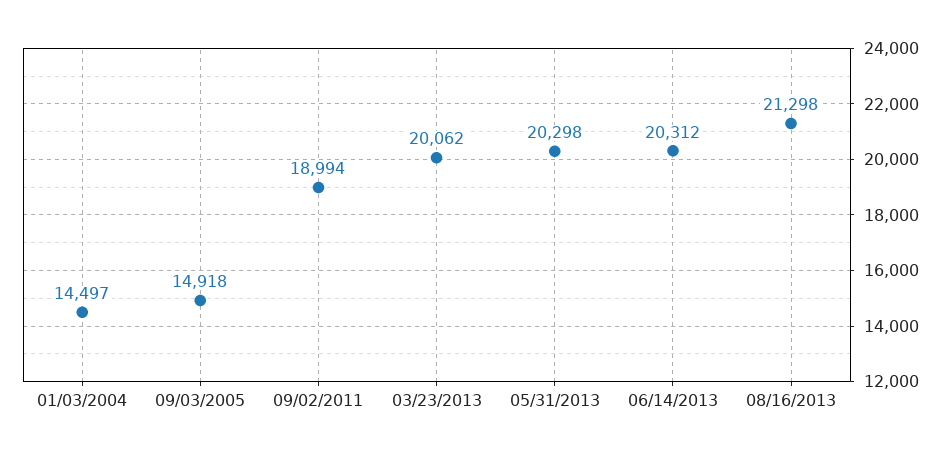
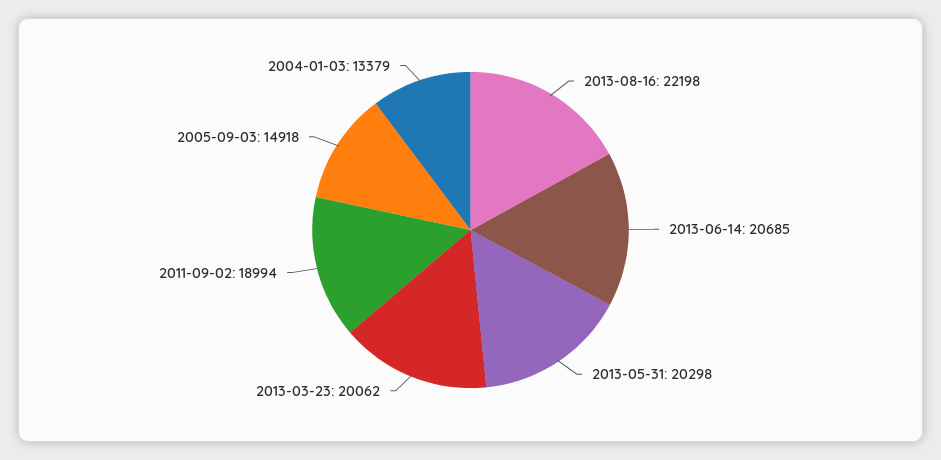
  {
-   "01/03/2004": 14497,
+   "01/03/2004": 13379,
    "09/03/2005": 14918,
    "09/02/2011": 18994,
    "03/23/2013": 20062,
    "05/31/2013": 20298,
-   "06/14/2013": 20312,
+   "06/14/2013": 20685,
-   "08/16/2013": 21298
+   "08/16/2013": 22198
  }

